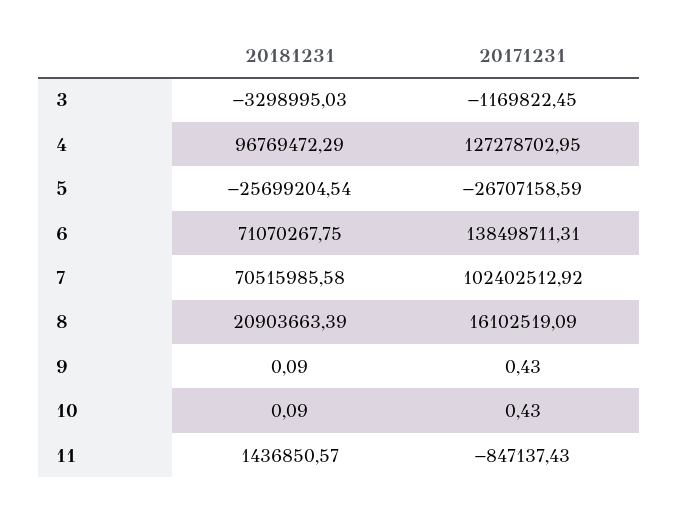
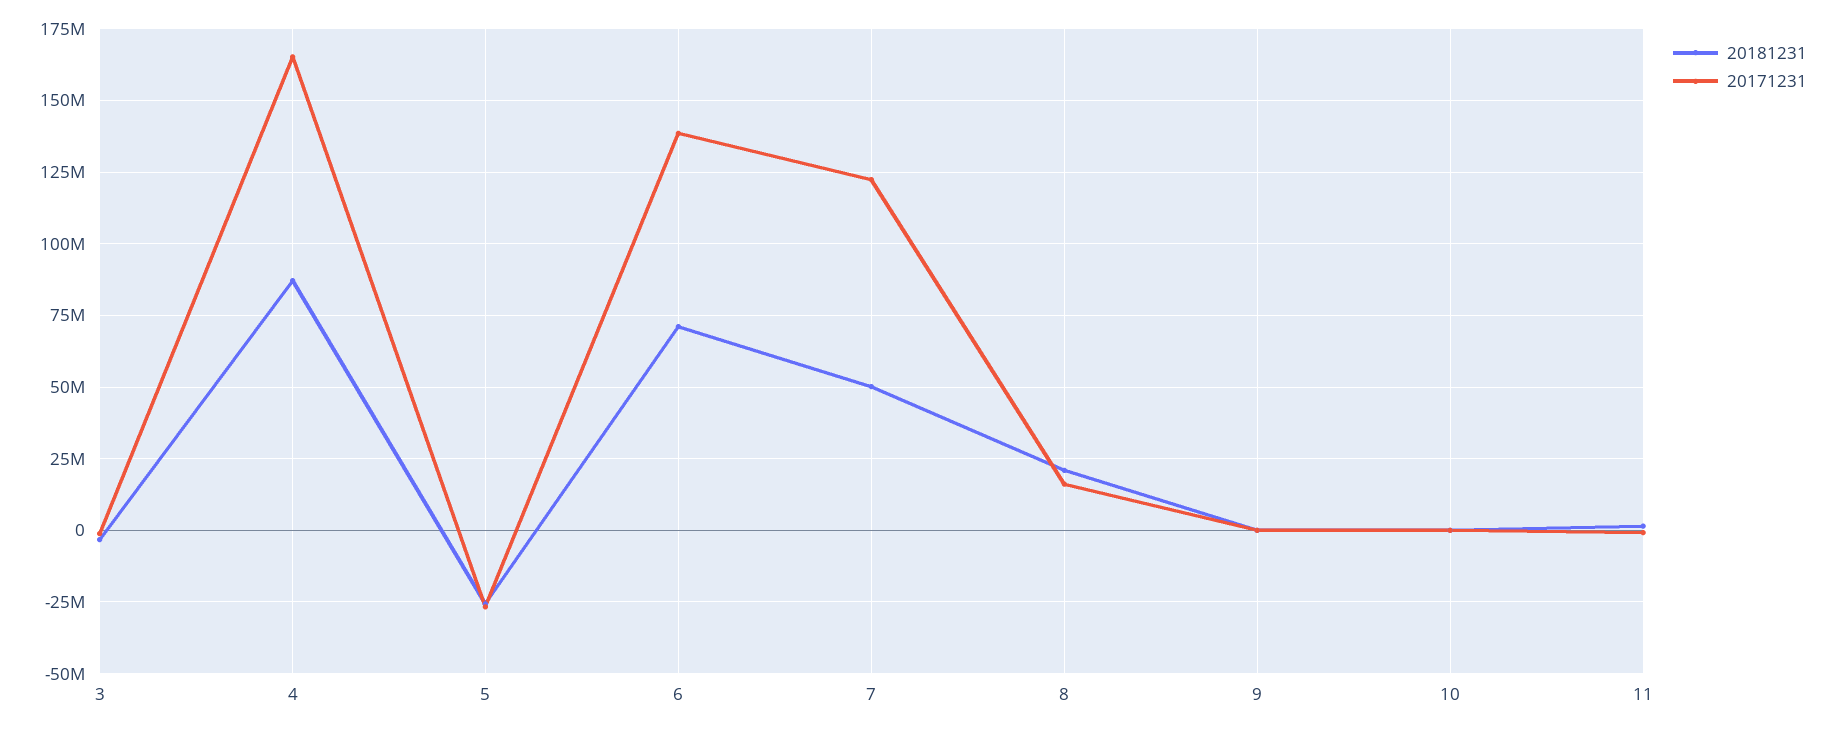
  {
    "20181231": {
      "3": -3298995.03,
-     "4": 96769472.29,
+     "4": 87500000,
      "5": -25699204.54,
      "6": 71070267.75,
-     "7": 70515985.58,
+     "7": 50000000,
      "8": 20903663.39,
      "9": 0.09,
      "10": 0.09,
      "11": 1436850.57
    },
    "20171231": {
      "3": -1169822.45,
-     "4": 127278702.95,
+     "4": 165000000,
      "5": -26707158.59,
      "6": 138498711.31,
-     "7": 102402512.92,
+     "7": 122500000,
      "8": 16102519.09,
      "9": 0.43,
      "10": 0.43,
      "11": -847137.43
    }
  }

